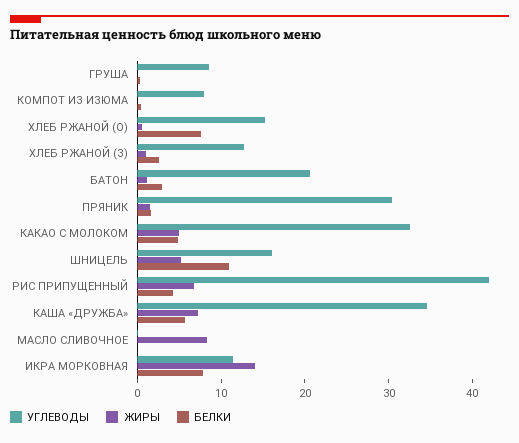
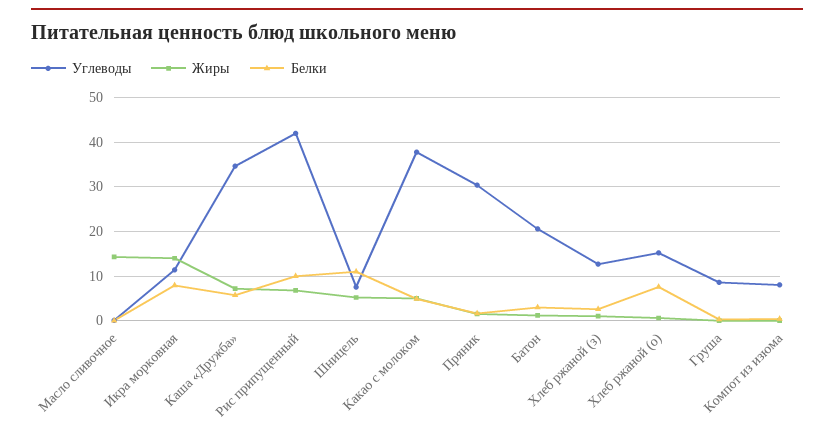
  {
    "УГЛЕВОДЫ": {
      "ГРУША": 8,
      "КОМПОТ ИЗ ИЗЮМА": 8,
      "ХЛЕБ РЖАНОЙ (О)": 16,
      "ХЛЕБ РЖАНОЙ (З)": 12,
      "БАТОН": 20,
      "ПРЯНИК": 30,
-     "КАКАО С МОЛОКОМ": 32,
+     "КАКАО С МОЛОКОМ": 38,
-     "ШНИЦЕЛЬ": 16,
+     "ШНИЦЕЛЬ": 8,
      "РИС ПРИПУЩЕННЫЙ": 42,
      "КАША «ДРУЖБА»": 34,
      "МАСЛО СЛИВОЧНОЕ": 0,
      "ИКРА МОРКОВНАЯ": 12
    },
    "ЖИРЫ": {
      "ГРУША": 0,
      "КОМПОТ ИЗ ИЗЮМА": 0,
      "ХЛЕБ РЖАНОЙ (О)": 0,
      "ХЛЕБ РЖАНОЙ (З)": 2,
      "БАТОН": 2,
      "ПРЯНИК": 2,
      "КАКАО С МОЛОКОМ": 6,
      "ШНИЦЕЛЬ": 6,
      "РИС ПРИПУЩЕННЫЙ": 6,
      "КАША «ДРУЖБА»": 8,
-     "МАСЛО СЛИВОЧНОЕ": 8,
+     "МАСЛО СЛИВОЧНОЕ": 14,
      "ИКРА МОРКОВНАЯ": 14
    },
    "БЕЛКИ": {
      "ГРУША": 0,
      "КОМПОТ ИЗ ИЗЮМА": 0,
      "ХЛЕБ РЖАНОЙ (О)": 8,
      "ХЛЕБ РЖАНОЙ (З)": 2,
      "БАТОН": 4,
      "ПРЯНИК": 2,
      "КАКАО С МОЛОКОМ": 4,
      "ШНИЦЕЛЬ": 12,
-     "РИС ПРИПУЩЕННЫЙ": 4,
+     "РИС ПРИПУЩЕННЫЙ": 10,
      "КАША «ДРУЖБА»": 6,
      "МАСЛО СЛИВОЧНОЕ": 0,
      "ИКРА МОРКОВНАЯ": 8
    }
  }

